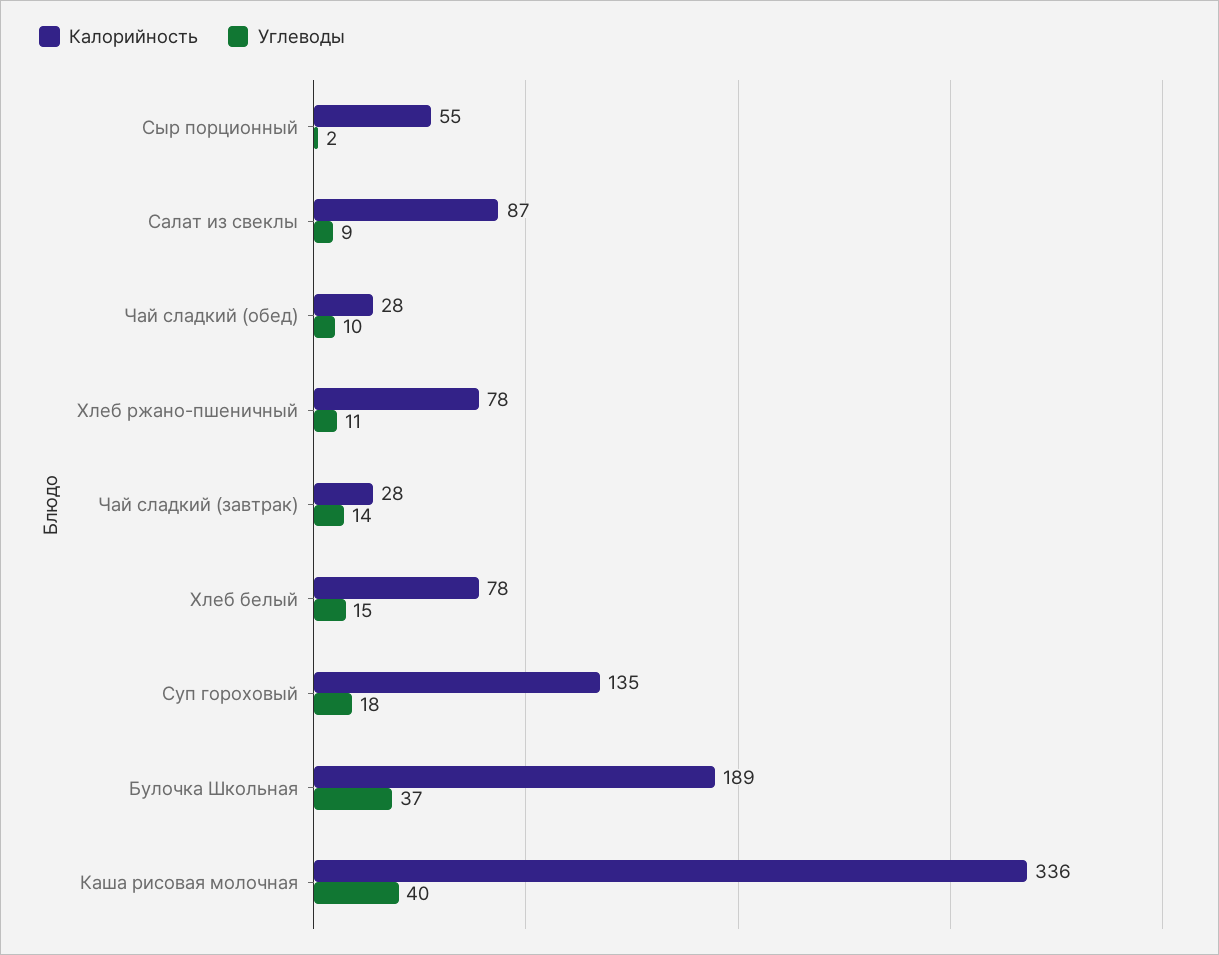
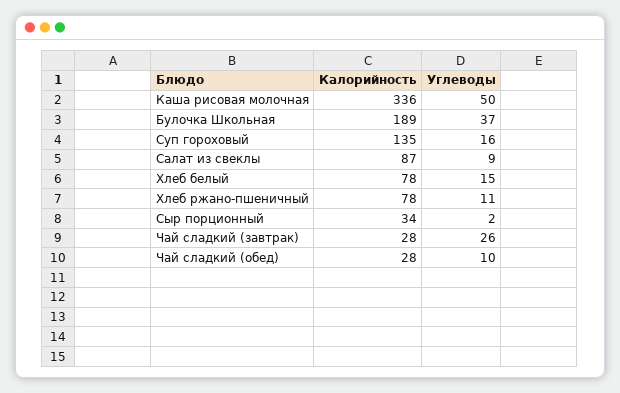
  {
    "Калорийность": {
-     "Сыр порционный": 55,
+     "Сыр порционный": 34,
      "Салат из свеклы": 87,
      "Чай сладкий (обед)": 28,
      "Хлеб ржано-пшеничный": 78,
      "Чай сладкий (завтрак)": 28,
      "Хлеб белый": 78,
      "Суп гороховый": 135,
      "Булочка Школьная": 189,
      "Каша рисовая молочная": 336
    },
    "Углеводы": {
      "Сыр порционный": 2,
      "Салат из свеклы": 9,
      "Чай сладкий (обед)": 10,
      "Хлеб ржано-пшеничный": 11,
-     "Чай сладкий (завтрак)": 14,
+     "Чай сладкий (завтрак)": 26,
      "Хлеб белый": 15,
-     "Суп гороховый": 18,
+     "Суп гороховый": 16,
      "Булочка Школьная": 37,
-     "Каша рисовая молочная": 40
+     "Каша рисовая молочная": 50
    }
  }

